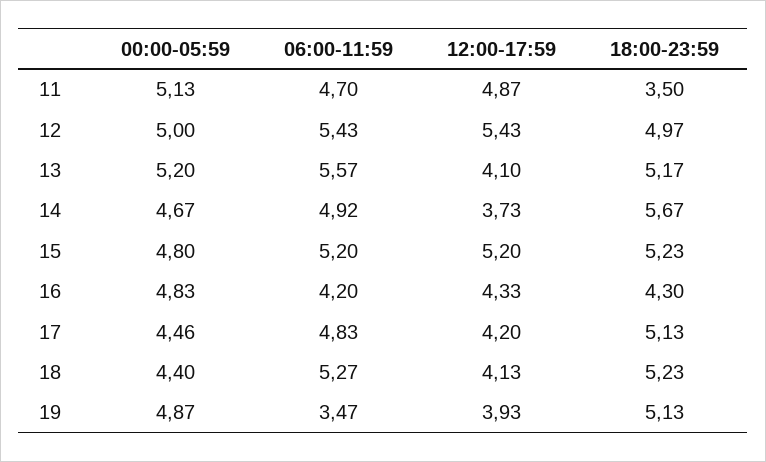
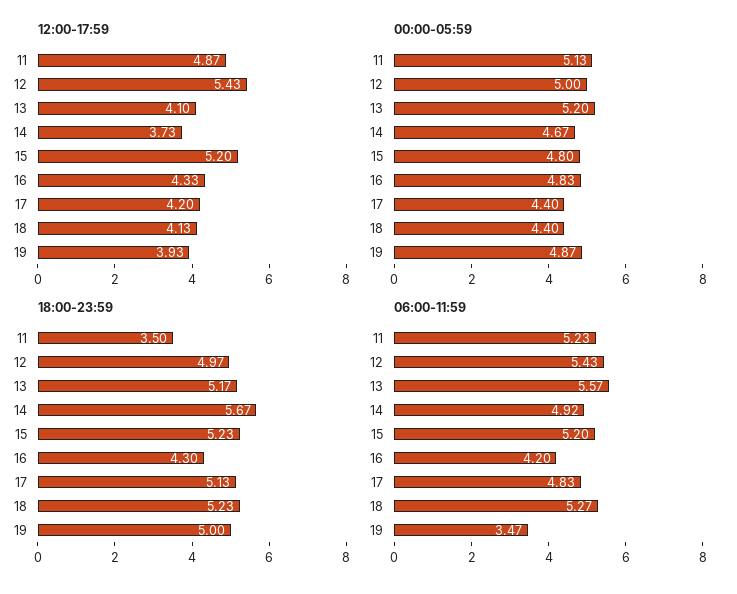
  {
    "00:00-05:59": {
      "11": 5.13,
      "12": 5,
      "13": 5.2,
      "14": 4.67,
      "15": 4.8,
      "16": 4.83,
-     "17": 4.46,
+     "17": 4.4,
      "18": 4.4,
      "19": 4.87
    },
    "06:00-11:59": {
-     "11": 4.7,
+     "11": 5.23,
      "12": 5.43,
      "13": 5.57,
      "14": 4.92,
      "15": 5.2,
      "16": 4.2,
      "17": 4.83,
      "18": 5.27,
      "19": 3.47
    },
    "12:00-17:59": {
      "11": 4.87,
      "12": 5.43,
      "13": 4.1,
      "14": 3.73,
      "15": 5.2,
      "16": 4.33,
      "17": 4.2,
      "18": 4.13,
      "19": 3.93
    },
    "18:00-23:59": {
      "11": 3.5,
      "12": 4.97,
      "13": 5.17,
      "14": 5.67,
      "15": 5.23,
      "16": 4.3,
      "17": 5.13,
      "18": 5.23,
-     "19": 5.13
+     "19": 5
    }
  }

